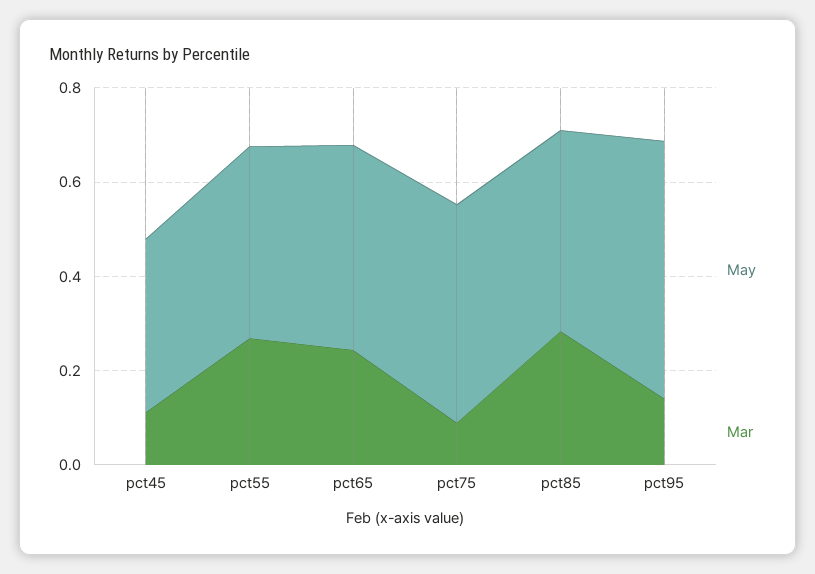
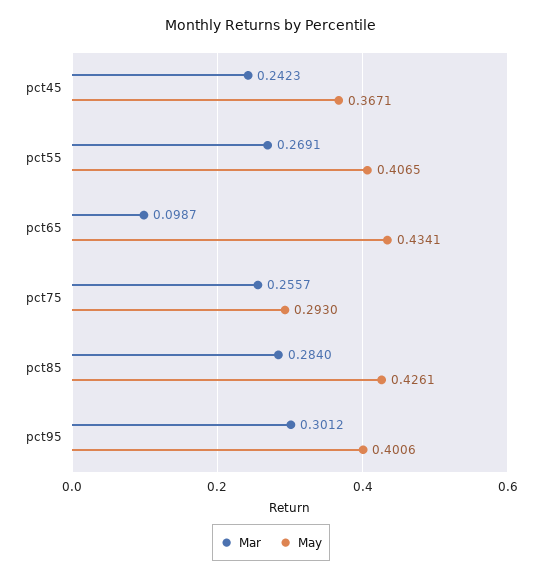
  {
    "May": {
      "pct45": 0.3671,
      "pct55": 0.4065,
      "pct65": 0.4341,
-     "pct75": 0.45,
+     "pct75": 0.293,
      "pct85": 0.4261,
-     "pct95": 0.55
+     "pct95": 0.4006
    },
    "Mar": {
-     "pct45": 0.1,
+     "pct45": 0.2423,
      "pct55": 0.2691,
-     "pct65": 0.25,
+     "pct65": 0.0987,
-     "pct75": 0.1,
+     "pct75": 0.2557,
      "pct85": 0.284,
-     "pct95": 0.15
+     "pct95": 0.3012
    }
  }

